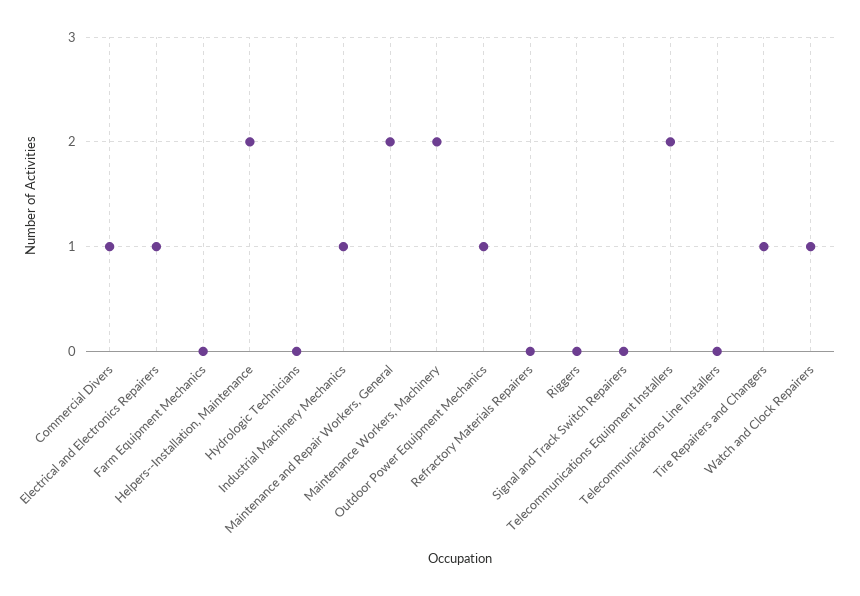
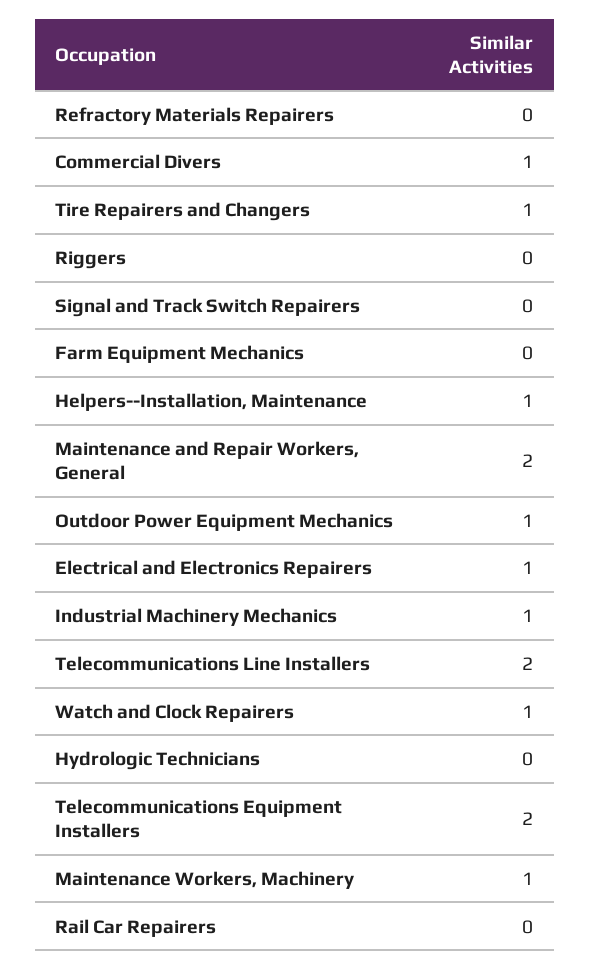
  {
    "Commercial Divers": 1,
    "Electrical and Electronics Repairers": 1,
    "Farm Equipment Mechanics": 0,
-   "Helpers--Installation, Maintenance": 2,
+   "Helpers--Installation, Maintenance": 1,
    "Hydrologic Technicians": 0,
    "Industrial Machinery Mechanics": 1,
    "Maintenance and Repair Workers, General": 2,
-   "Maintenance Workers, Machinery": 2,
+   "Maintenance Workers, Machinery": 1,
    "Outdoor Power Equipment Mechanics": 1,
    "Refractory Materials Repairers": 0,
    "Riggers": 0,
    "Signal and Track Switch Repairers": 0,
    "Telecommunications Equipment Installers": 2,
-   "Telecommunications Line Installers": 0,
+   "Telecommunications Line Installers": 2,
    "Tire Repairers and Changers": 1,
-   "Watch and Clock Repairers": 1
+   "Watch and Clock Repairers": 1,
+   "Rail Car Repairers": 0
  }

